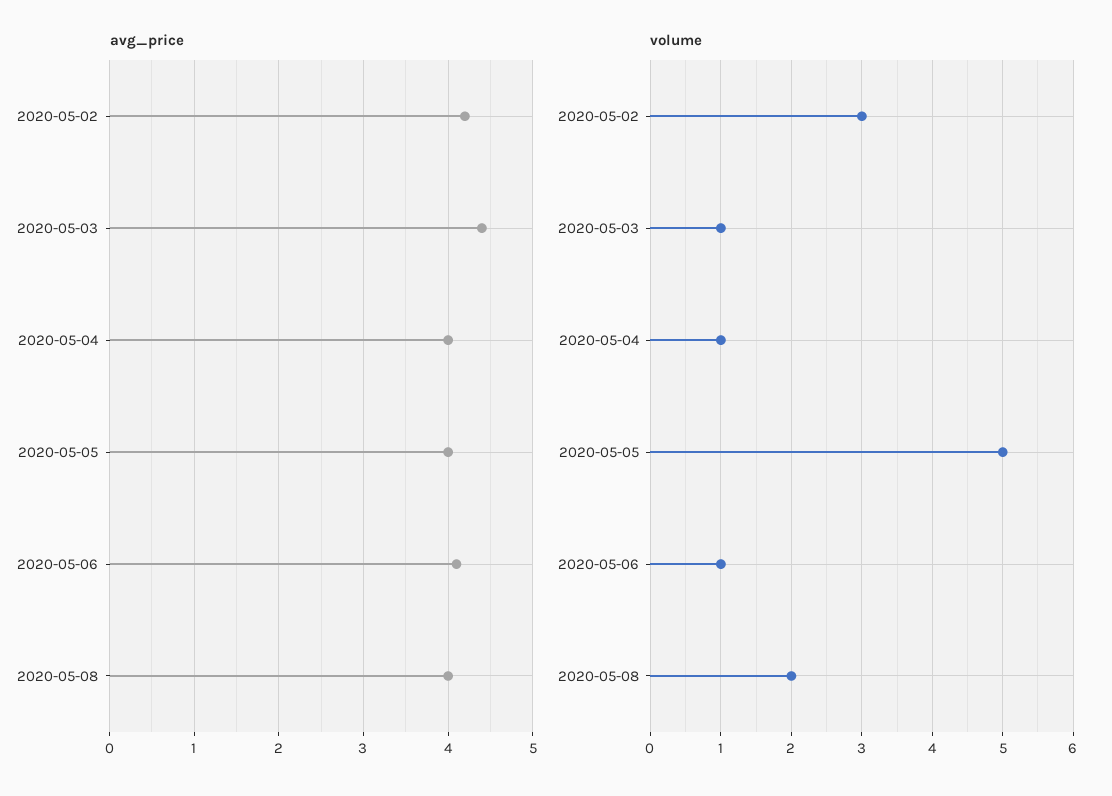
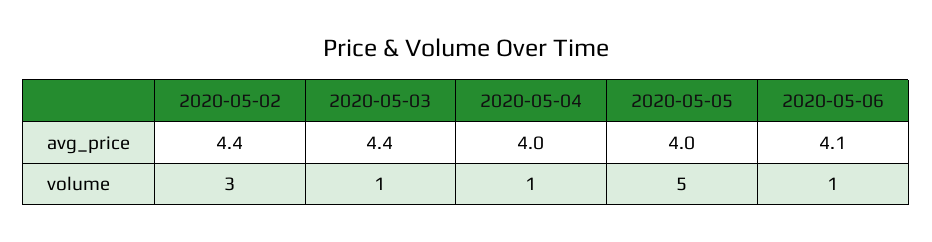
  {
    "avg_price": {
-     "2020-05-02": 4.2,
+     "2020-05-02": 4.4,
      "2020-05-03": 4.4,
      "2020-05-04": 4,
      "2020-05-05": 4,
-     "2020-05-06": 4.1,
+     "2020-05-06": 4.1
-     "2020-05-08": 4
    },
    "volume": {
      "2020-05-02": 3,
      "2020-05-03": 1,
      "2020-05-04": 1,
      "2020-05-05": 5,
-     "2020-05-06": 1,
+     "2020-05-06": 1
-     "2020-05-08": 2
    }
  }

